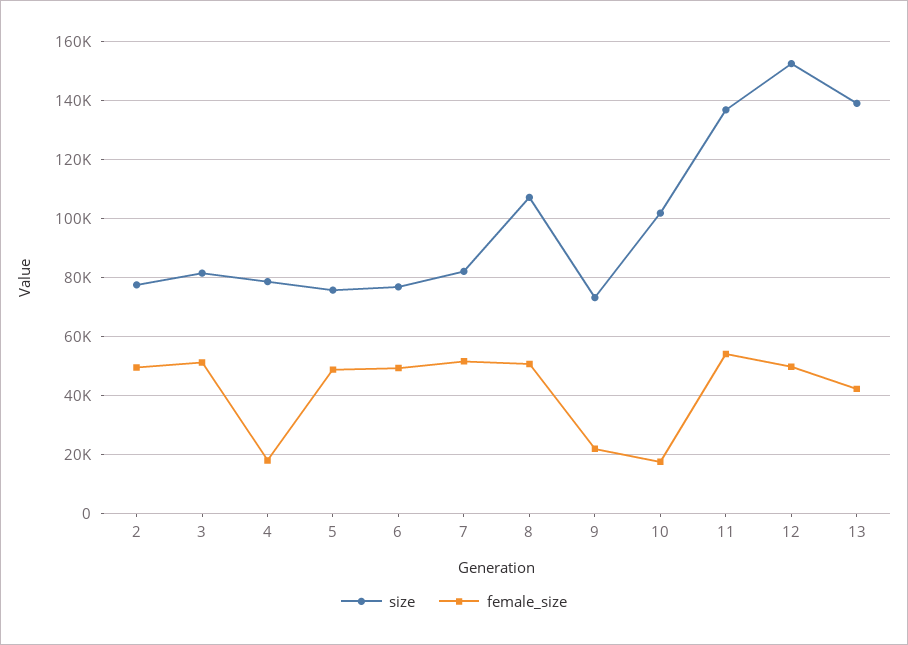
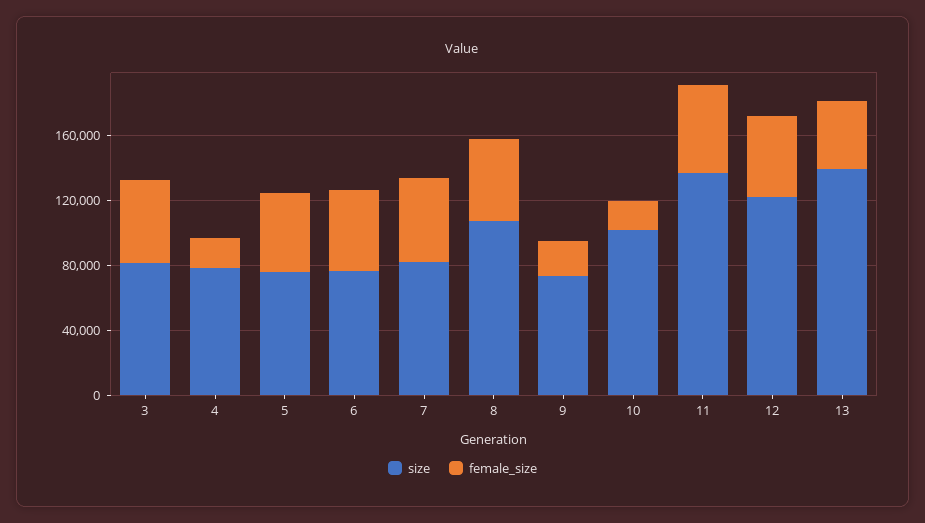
  {
    "size": {
-     "2": 77500,
      "3": 82500,
      "4": 77500,
      "5": 75000,
      "6": 77500,
      "7": 82500,
      "8": 107500,
      "9": 72500,
      "10": 102500,
      "11": 137500,
-     "12": 152500,
+     "12": 120000,
      "13": 140000
    },
    "female_size": {
-     "2": 50000,
      "3": 50000,
      "4": 17500,
      "5": 50000,
      "6": 50000,
      "7": 52500,
      "8": 50000,
      "9": 22500,
      "10": 17500,
      "11": 55000,
      "12": 50000,
      "13": 42500
    }
  }

